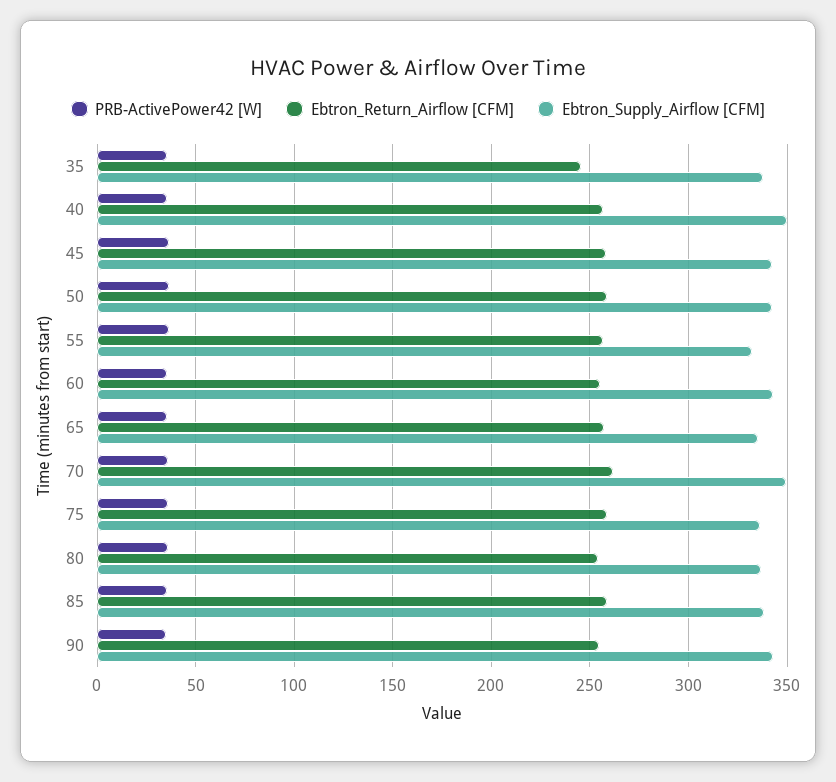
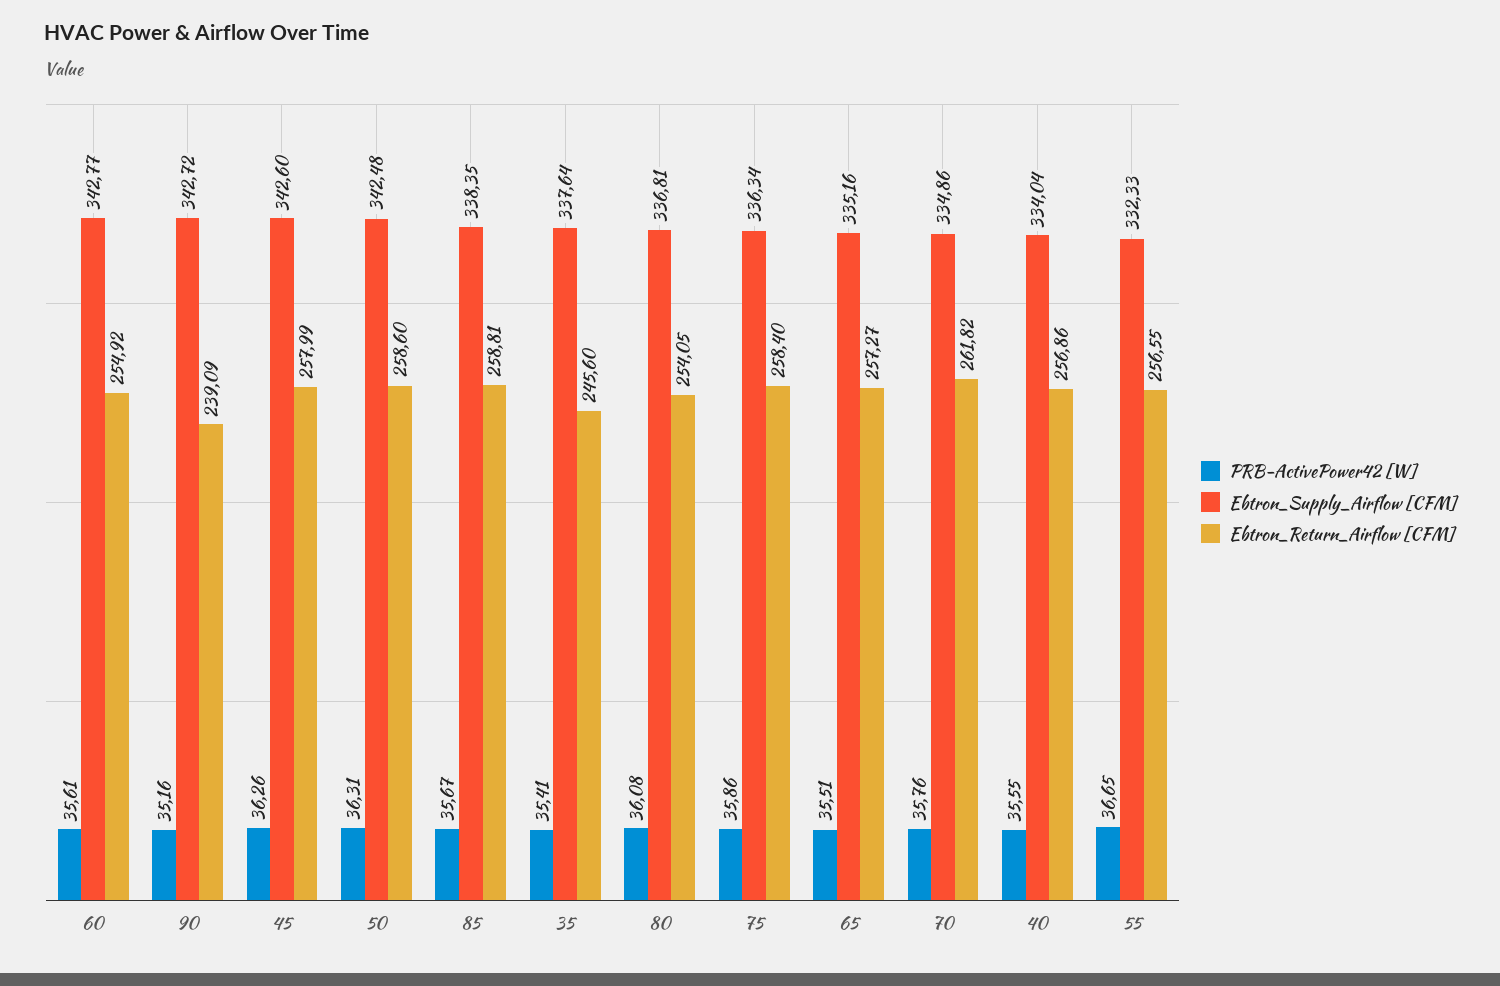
  {
    "PRB-ActivePower42 [W]": {
      "35": 35.41,
      "40": 35.55,
      "45": 36.26,
      "50": 36.31,
      "55": 36.65,
      "60": 35.61,
      "65": 35.51,
      "70": 35.76,
      "75": 35.86,
      "80": 36.08,
      "85": 35.67,
      "90": 35.16
    },
    "Ebtron_Return_Airflow [CFM]": {
      "35": 245.6,
      "40": 256.86,
      "45": 257.99,
      "50": 258.6,
      "55": 256.55,
      "60": 254.92,
      "65": 257.27,
      "70": 261.82,
      "75": 258.4,
      "80": 254.05,
      "85": 258.81,
-     "90": 255
+     "90": 239.09
    },
    "Ebtron_Supply_Airflow [CFM]": {
      "35": 337.64,
-     "40": 350,
+     "40": 334.04,
      "45": 342.6,
      "50": 342.48,
      "55": 332.33,
      "60": 342.77,
      "65": 335.16,
-     "70": 350,
+     "70": 334.86,
      "75": 336.34,
      "80": 336.81,
      "85": 338.35,
      "90": 342.72
    }
  }

